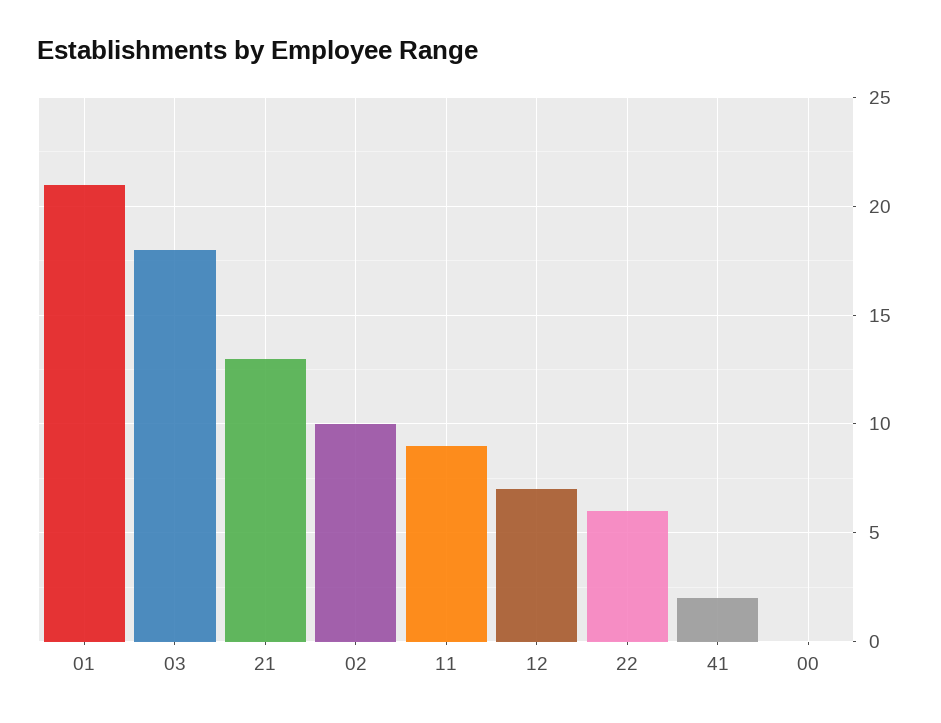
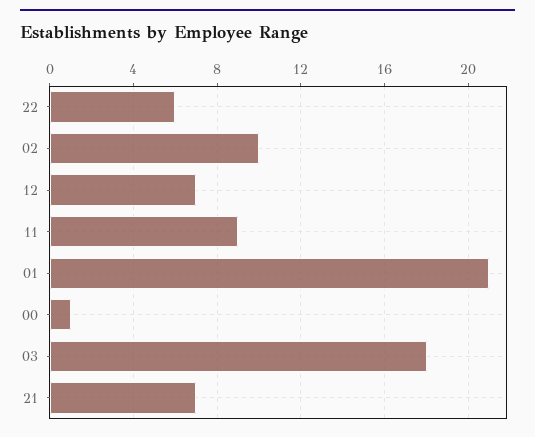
  {
    "01": 21,
    "03": 18,
-   "21": 13,
+   "21": 7,
    "02": 10,
    "11": 9,
    "12": 7,
    "22": 6,
-   "41": 2,
-   "00": 0
+   "00": 1
  }

